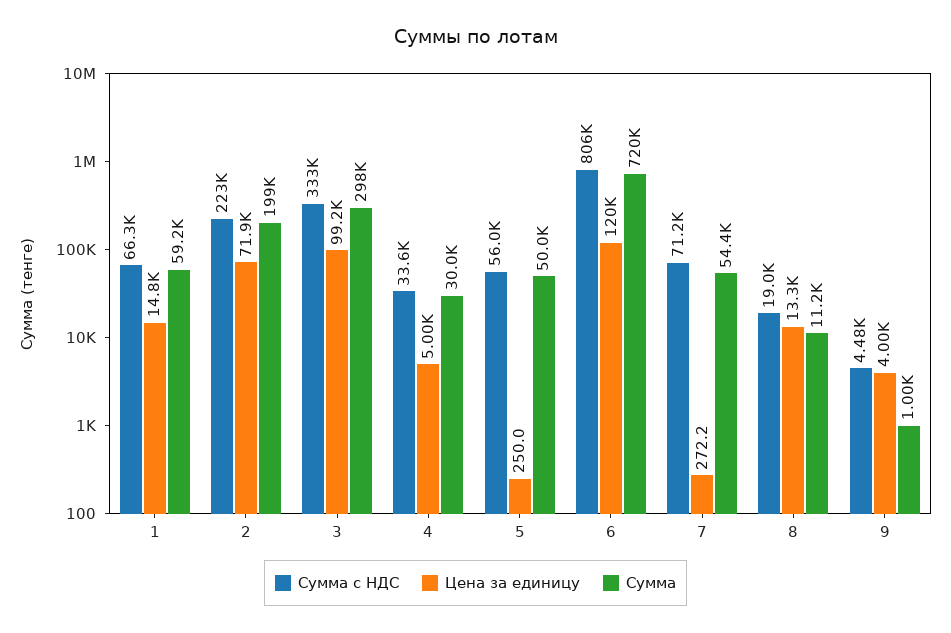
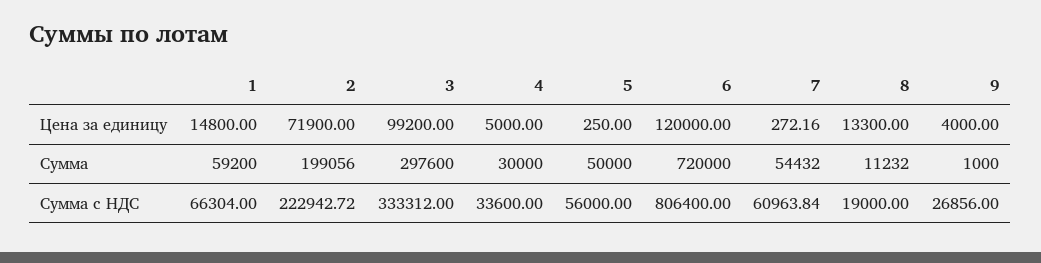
  {
    "Сумма с НДС": {
      "1": 66304,
      "2": 222942.72,
      "3": 333312,
      "4": 33600,
      "5": 56000,
      "6": 806400,
-     "7": 71200,
+     "7": 60963.84,
      "8": 19000,
-     "9": 4480
+     "9": 26856
    },
    "Цена за единицу": {
      "1": 14800,
      "2": 71900,
      "3": 99200,
      "4": 5000,
      "5": 250,
      "6": 120000,
      "7": 272.16,
      "8": 13300,
      "9": 4000
    },
    "Сумма": {
      "1": 59200,
      "2": 199056,
      "3": 297600,
      "4": 30000,
      "5": 50000,
      "6": 720000,
      "7": 54432,
      "8": 11232,
      "9": 1000
    }
  }

